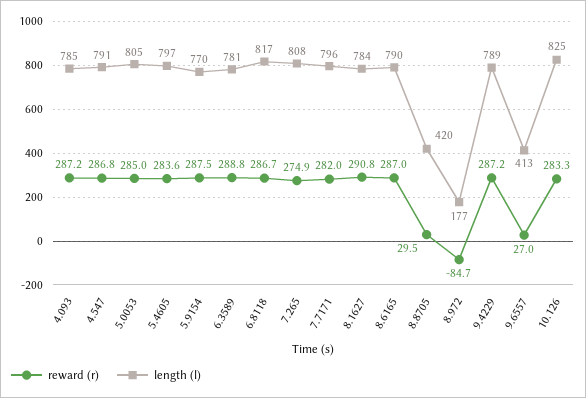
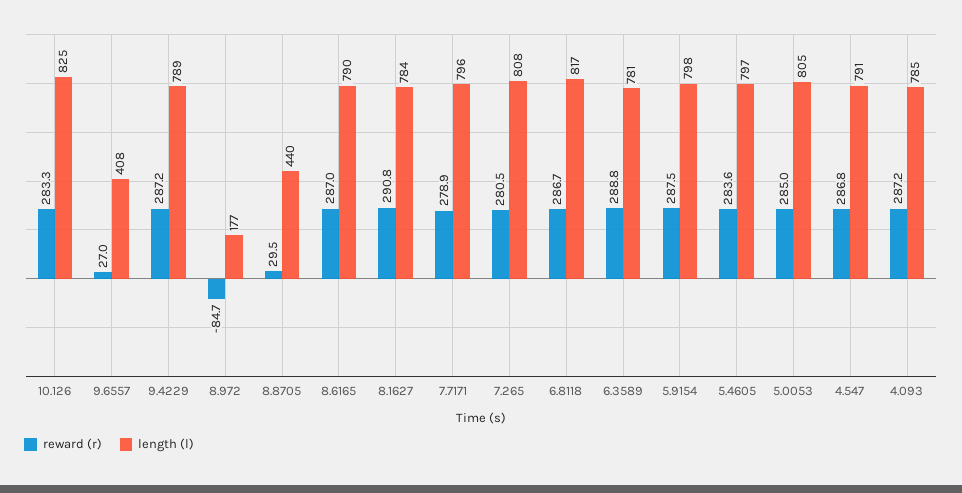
  {
    "reward (r)": {
      "4.093": 287.2,
      "4.547": 286.8,
      "5.0053": 285,
      "5.4605": 283.6,
      "5.9154": 287.5,
      "6.3589": 288.8,
      "6.8118": 286.7,
-     "7.265": 274.9,
+     "7.265": 280.5,
-     "7.7171": 282,
+     "7.7171": 278.9,
      "8.1627": 290.8,
      "8.6165": 287,
      "8.8705": 29.5,
      "8.972": -84.7,
      "9.4229": 287.2,
      "9.6557": 27,
      "10.126": 283.3
    },
    "length (l)": {
      "4.093": 785,
      "4.547": 791,
      "5.0053": 805,
      "5.4605": 797,
-     "5.9154": 770,
+     "5.9154": 798,
      "6.3589": 781,
      "6.8118": 817,
      "7.265": 808,
      "7.7171": 796,
      "8.1627": 784,
      "8.6165": 790,
-     "8.8705": 420,
+     "8.8705": 440,
      "8.972": 177,
      "9.4229": 789,
-     "9.6557": 413,
+     "9.6557": 408,
      "10.126": 825
    }
  }

